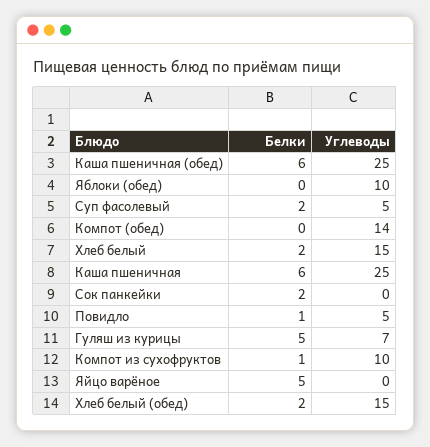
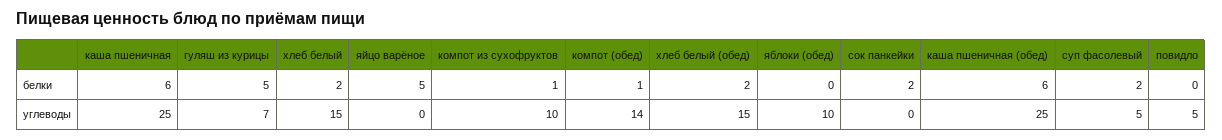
  {
    "Белки": {
      "Каша пшеничная (обед)": 6,
      "Яблоки (обед)": 0,
      "Суп фасолевый": 2,
-     "Компот (обед)": 0,
+     "Компот (обед)": 1,
      "Хлеб белый": 2,
      "Каша пшеничная": 6,
      "Сок панкейки": 2,
-     "Повидло": 1,
+     "Повидло": 0,
      "Гуляш из курицы": 5,
      "Компот из сухофруктов": 1,
      "Яйцо варёное": 5,
      "Хлеб белый (обед)": 2
    },
    "Углеводы": {
      "Каша пшеничная (обед)": 25,
      "Яблоки (обед)": 10,
      "Суп фасолевый": 5,
      "Компот (обед)": 14,
      "Хлеб белый": 15,
      "Каша пшеничная": 25,
      "Сок панкейки": 0,
      "Повидло": 5,
      "Гуляш из курицы": 7,
      "Компот из сухофруктов": 10,
      "Яйцо варёное": 0,
      "Хлеб белый (обед)": 15
    }
  }

